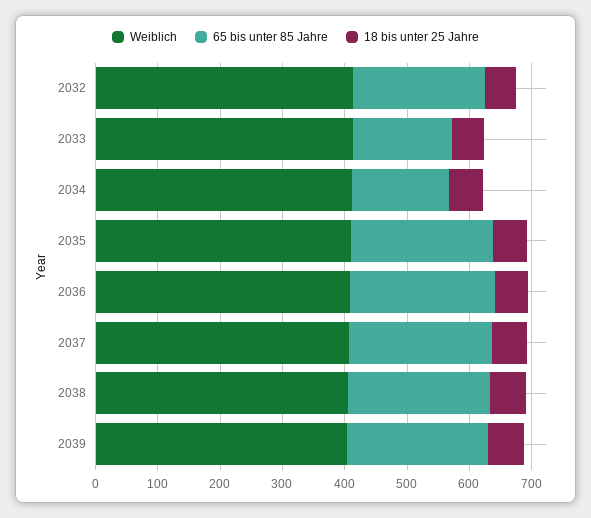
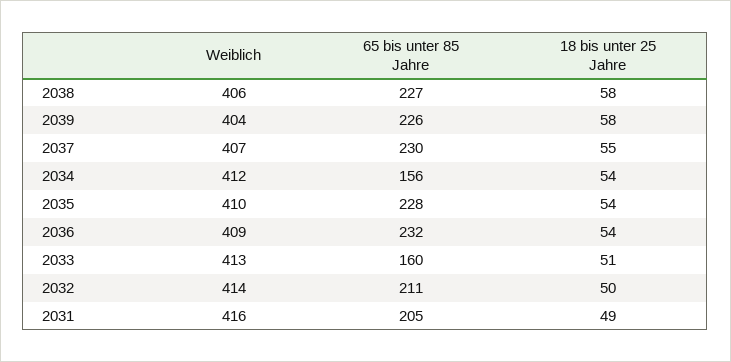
  {
    "Weiblich": {
      "2032": 414,
      "2033": 413,
      "2034": 412,
      "2035": 410,
      "2036": 409,
      "2037": 407,
      "2038": 406,
-     "2039": 404
+     "2039": 404,
+     "2031": 416
    },
    "65 bis unter 85 Jahre": {
      "2032": 211,
      "2033": 160,
      "2034": 156,
      "2035": 228,
      "2036": 232,
      "2037": 230,
      "2038": 227,
-     "2039": 226
+     "2039": 226,
+     "2031": 205
    },
    "18 bis unter 25 Jahre": {
      "2032": 50,
      "2033": 51,
      "2034": 54,
      "2035": 54,
      "2036": 54,
      "2037": 55,
      "2038": 58,
-     "2039": 58
+     "2039": 58,
+     "2031": 49
    }
  }

